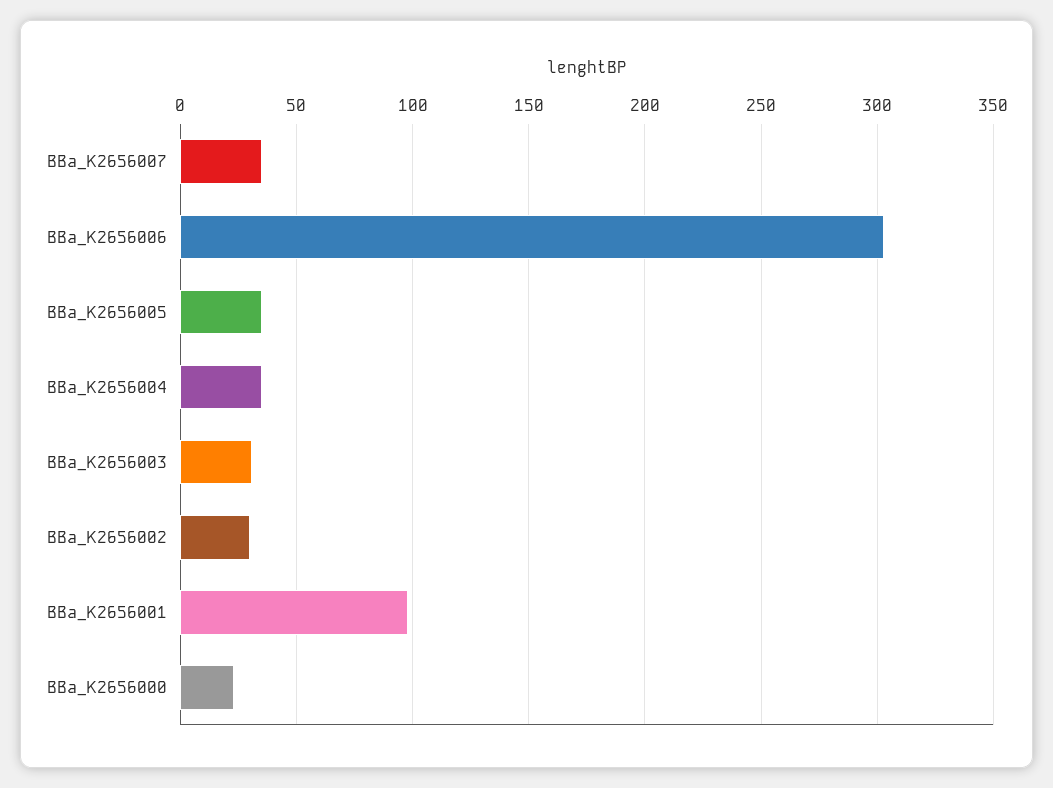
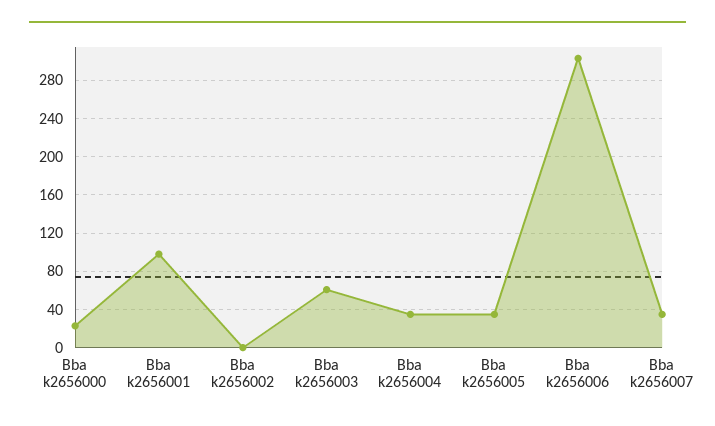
  {
    "BBa_K2656007": 35,
    "BBa_K2656006": 305,
    "BBa_K2656005": 35,
    "BBa_K2656004": 35,
-   "BBa_K2656003": 30,
+   "BBa_K2656003": 60,
-   "BBa_K2656002": 30,
+   "BBa_K2656002": 0,
    "BBa_K2656001": 100,
    "BBa_K2656000": 25
  }

